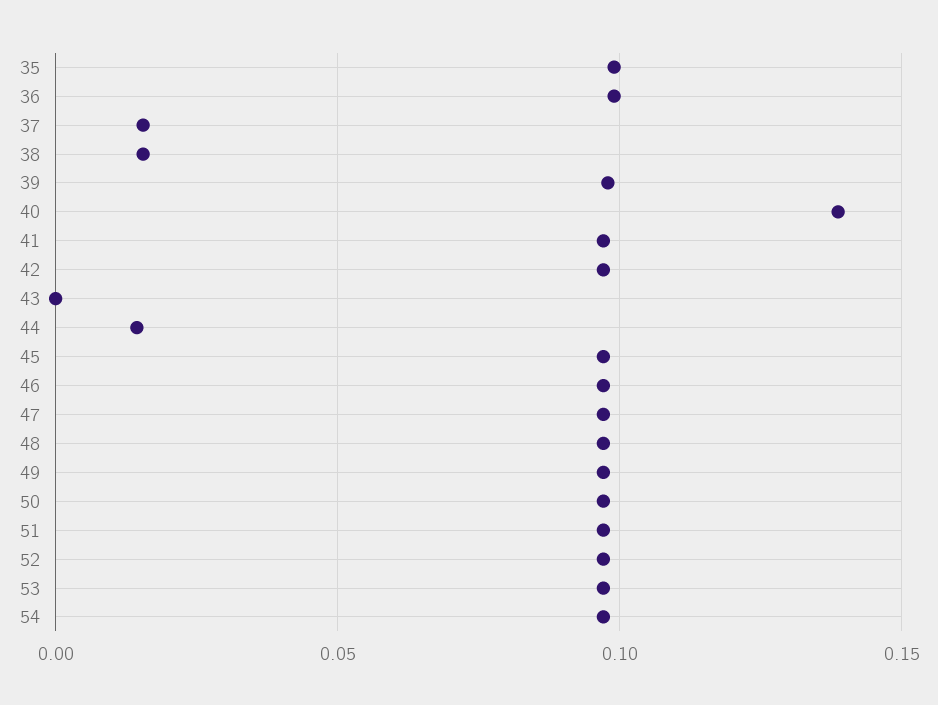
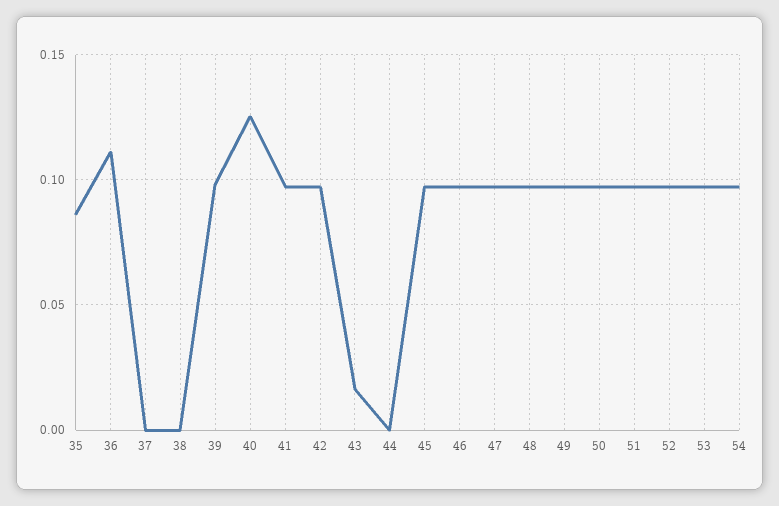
  {
-   "35": 0.1,
+   "35": 0.085,
-   "36": 0.1,
+   "36": 0.11,
-   "37": 0.015,
+   "37": 0,
-   "38": 0.015,
+   "38": 0,
    "39": 0.1,
-   "40": 0.14,
+   "40": 0.125,
    "41": 0.095,
    "42": 0.095,
-   "43": 0,
+   "43": 0.015,
-   "44": 0.015,
+   "44": 0,
    "45": 0.095,
    "46": 0.095,
    "47": 0.095,
    "48": 0.095,
    "49": 0.095,
    "50": 0.095,
    "51": 0.095,
    "52": 0.095,
    "53": 0.095,
    "54": 0.095
  }

